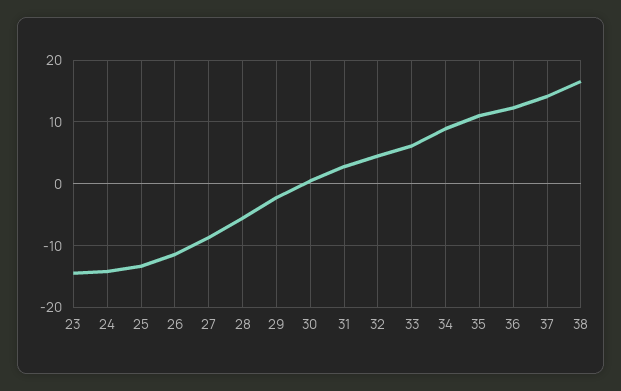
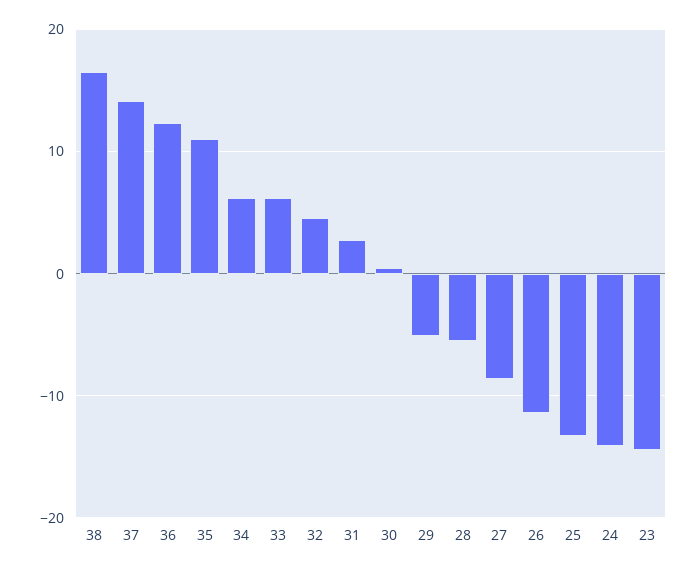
  {
    "23": -14,
    "24": -14,
    "25": -13,
    "26": -11,
    "27": -9,
    "28": -6,
-   "29": -2,
+   "29": -5,
    "30": 0,
    "31": 3,
    "32": 5,
    "33": 6,
-   "34": 9,
+   "34": 6,
    "35": 11,
    "36": 12,
    "37": 14,
    "38": 17
  }

